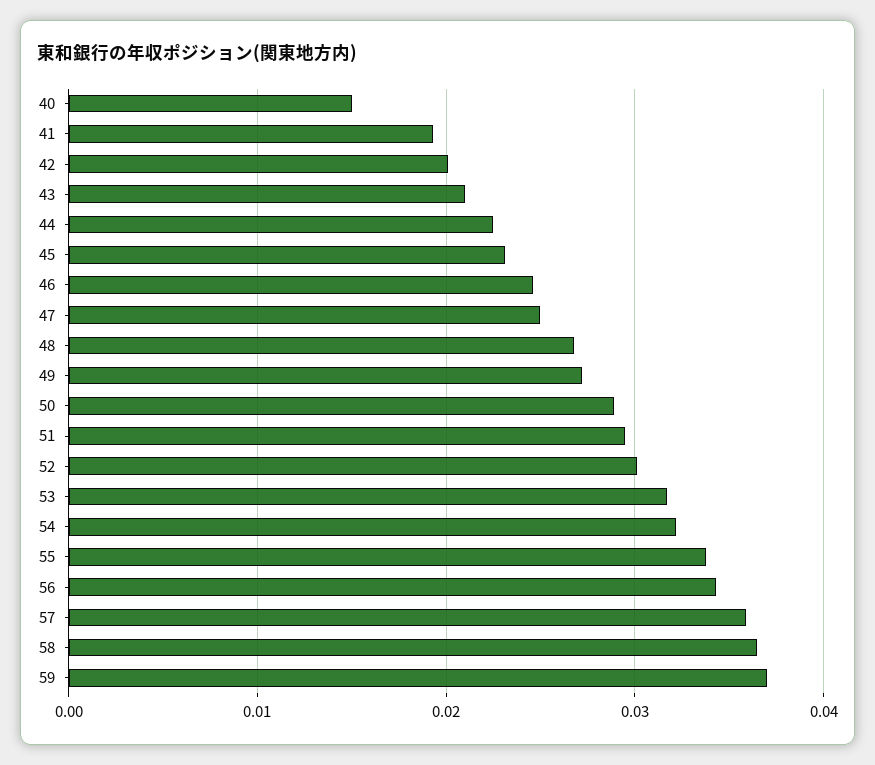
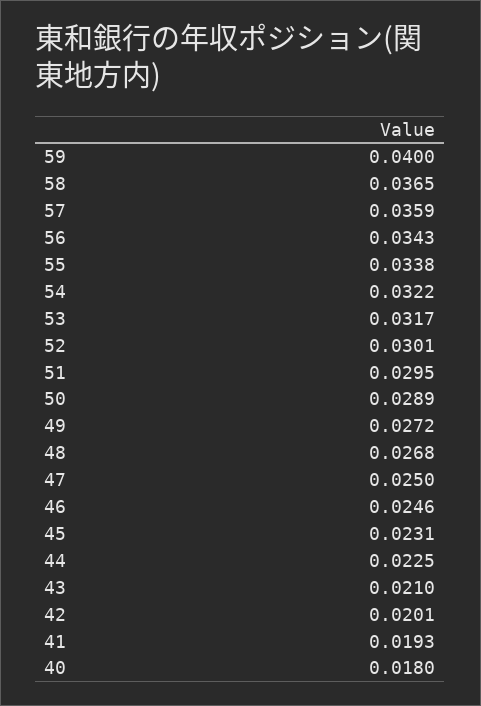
  {
-   "40": 0.015,
+   "40": 0.018,
    "41": 0.0193,
    "42": 0.0201,
    "43": 0.021,
    "44": 0.0225,
    "45": 0.0231,
    "46": 0.0246,
    "47": 0.025,
    "48": 0.0268,
    "49": 0.0272,
    "50": 0.0289,
    "51": 0.0295,
    "52": 0.0301,
    "53": 0.0317,
    "54": 0.0322,
    "55": 0.0338,
    "56": 0.0343,
    "57": 0.0359,
    "58": 0.0365,
-   "59": 0.037
+   "59": 0.04
  }

